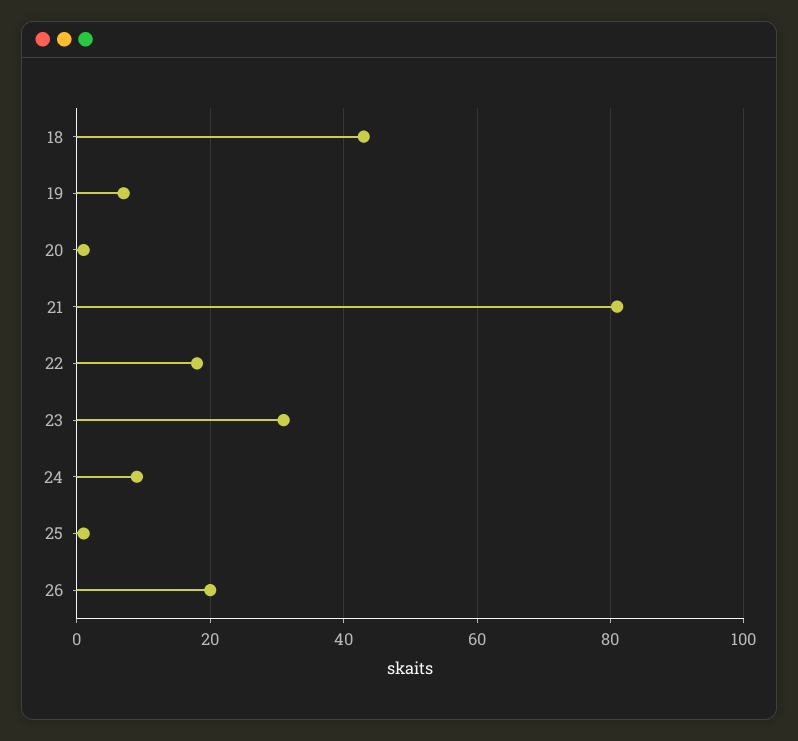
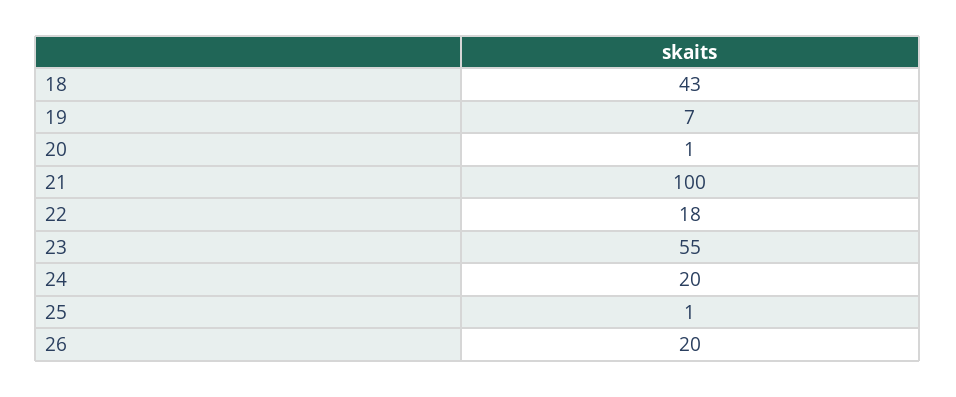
  {
    "18": 43,
    "19": 7,
    "20": 1,
-   "21": 80,
+   "21": 100,
    "22": 18,
-   "23": 30,
+   "23": 55,
-   "24": 10,
+   "24": 20,
    "25": 1,
    "26": 20
  }

